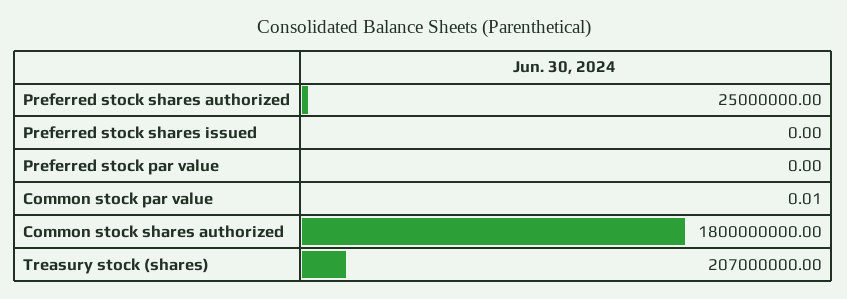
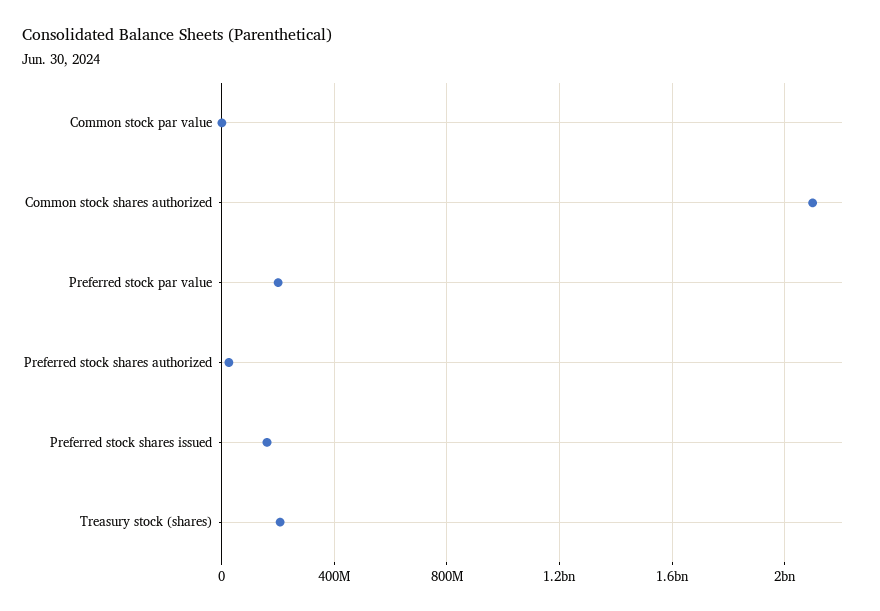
  {
    "Preferred stock shares authorized": 25000000,
-   "Preferred stock shares issued": 0,
+   "Preferred stock shares issued": 150000000,
-   "Preferred stock par value": 0,
+   "Preferred stock par value": 200000000,
    "Common stock par value": 0.01,
-   "Common stock shares authorized": 1800000000,
+   "Common stock shares authorized": 2100000000,
    "Treasury stock (shares)": 207000000
  }

